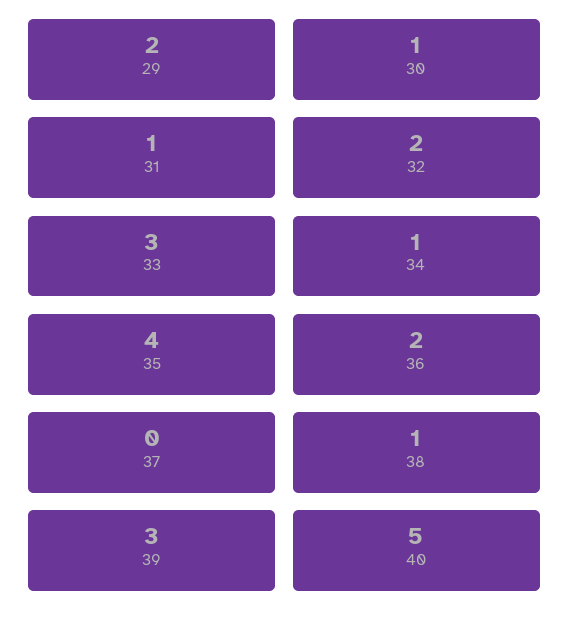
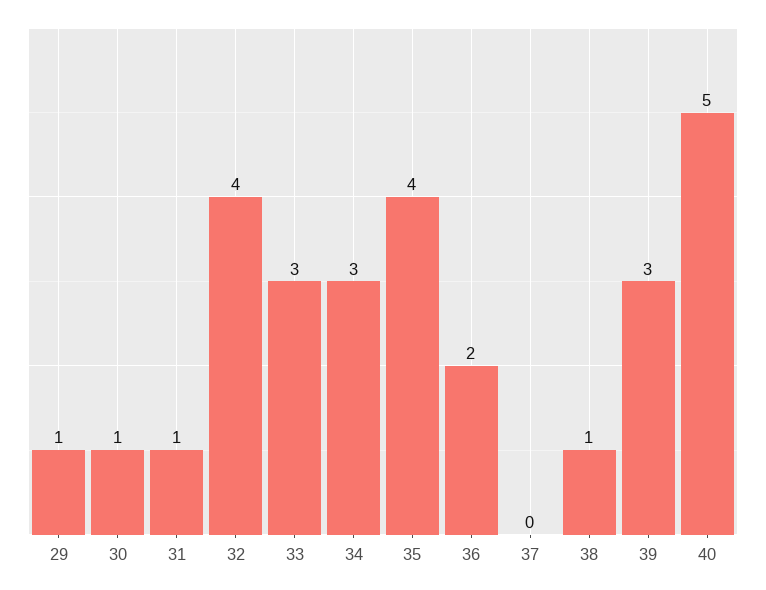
  {
-   "29": 2,
+   "29": 1,
    "30": 1,
    "31": 1,
-   "32": 2,
+   "32": 4,
    "33": 3,
-   "34": 1,
+   "34": 3,
    "35": 4,
    "36": 2,
    "37": 0,
    "38": 1,
    "39": 3,
    "40": 5
  }

